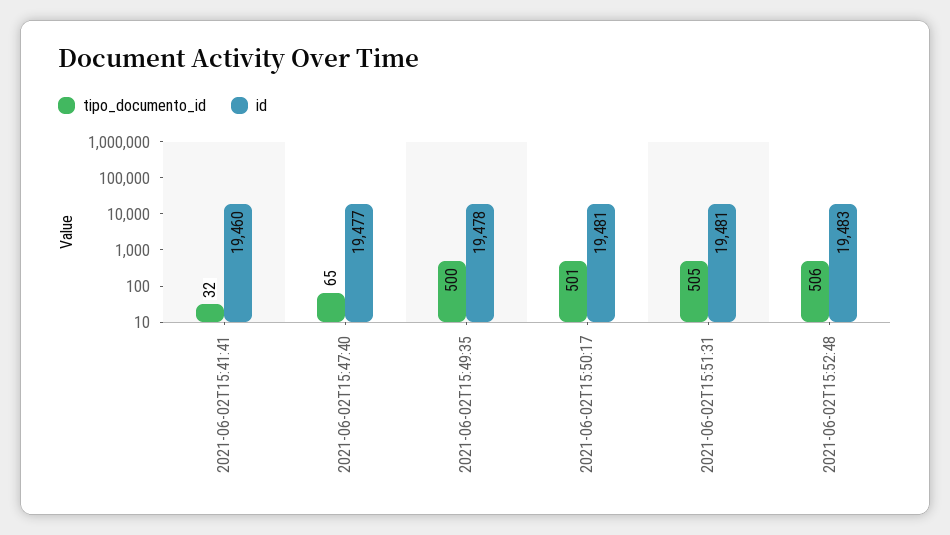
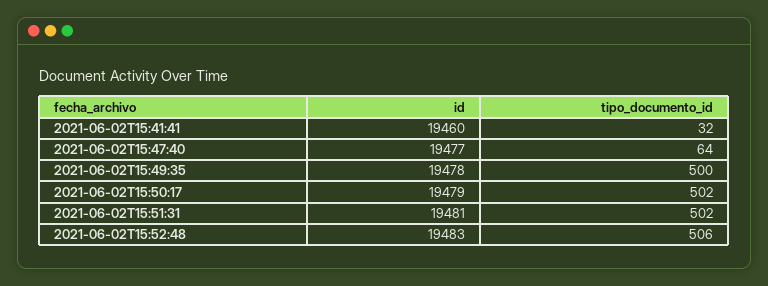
  {
    "tipo_documento_id": {
      "2021-06-02T15:41:41": 32,
-     "2021-06-02T15:47:40": 65,
+     "2021-06-02T15:47:40": 64,
      "2021-06-02T15:49:35": 500,
-     "2021-06-02T15:50:17": 501,
+     "2021-06-02T15:50:17": 502,
-     "2021-06-02T15:51:31": 505,
+     "2021-06-02T15:51:31": 502,
      "2021-06-02T15:52:48": 506
    },
    "id": {
      "2021-06-02T15:41:41": 19460,
      "2021-06-02T15:47:40": 19477,
      "2021-06-02T15:49:35": 19478,
-     "2021-06-02T15:50:17": 19481,
+     "2021-06-02T15:50:17": 19479,
      "2021-06-02T15:51:31": 19481,
      "2021-06-02T15:52:48": 19483
    }
  }

